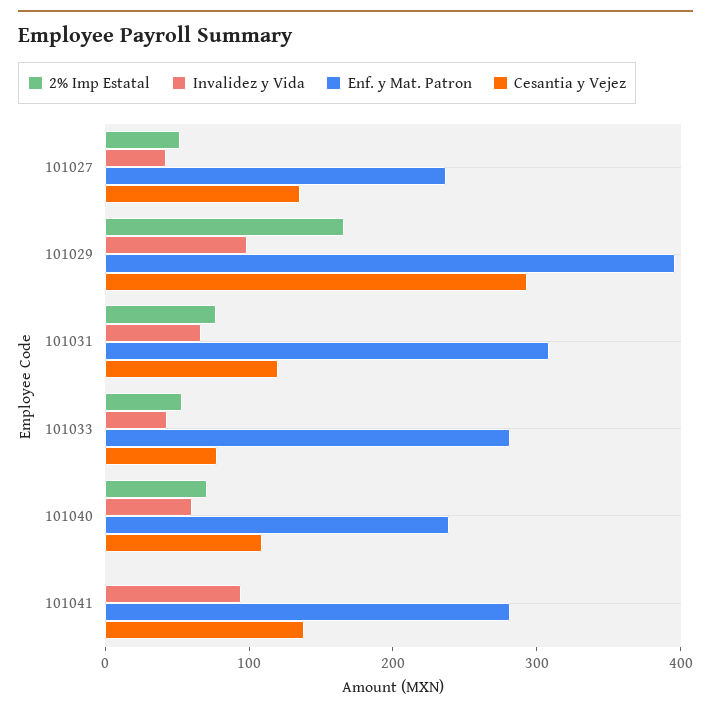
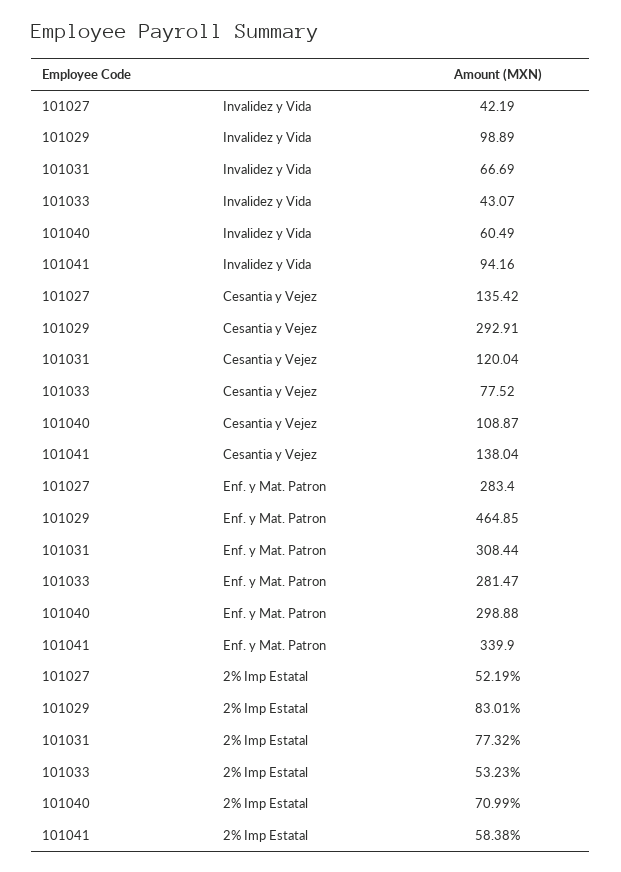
  {
    "2% Imp Estatal": {
      "101027": 52.19,
-     "101029": 160,
+     "101029": 83.01,
      "101031": 77.32,
      "101033": 53.23,
      "101040": 70.99,
-     "101041": 0
+     "101041": 58.38
    },
    "Invalidez y Vida": {
      "101027": 42.19,
      "101029": 98.89,
      "101031": 66.69,
      "101033": 43.07,
      "101040": 60.49,
      "101041": 94.16
    },
    "Enf. y Mat. Patron": {
-     "101027": 240,
+     "101027": 283.4,
-     "101029": 400,
+     "101029": 464.85,
      "101031": 308.44,
      "101033": 281.47,
-     "101040": 240,
+     "101040": 298.88,
-     "101041": 280
+     "101041": 339.9
    },
    "Cesantia y Vejez": {
      "101027": 135.42,
      "101029": 292.91,
      "101031": 120.04,
      "101033": 77.52,
      "101040": 108.87,
      "101041": 138.04
    }
  }

